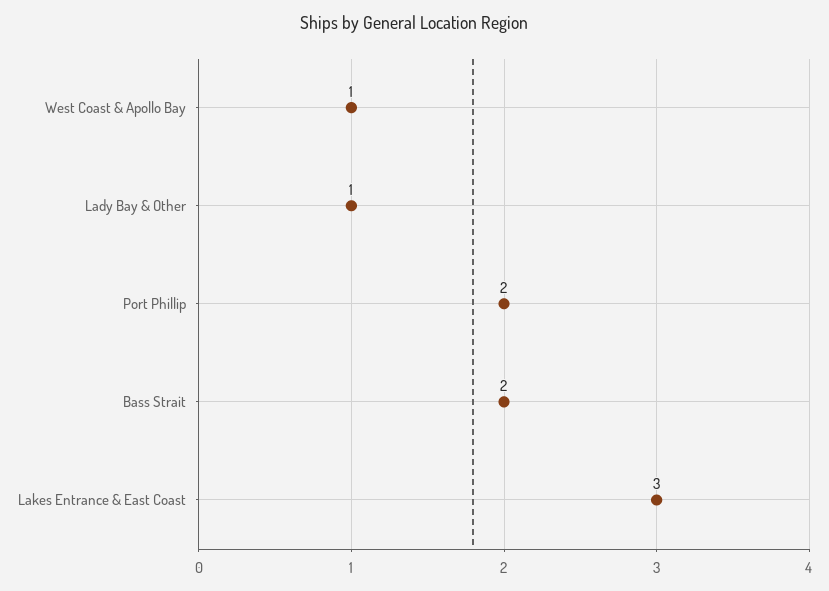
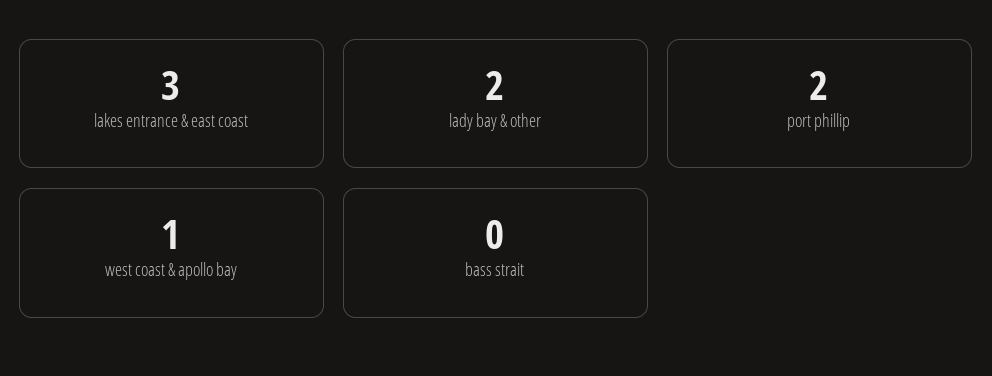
  {
    "West Coast & Apollo Bay": 1,
-   "Lady Bay & Other": 1,
+   "Lady Bay & Other": 2,
    "Port Phillip": 2,
-   "Bass Strait": 2,
+   "Bass Strait": 0,
    "Lakes Entrance & East Coast": 3
  }

